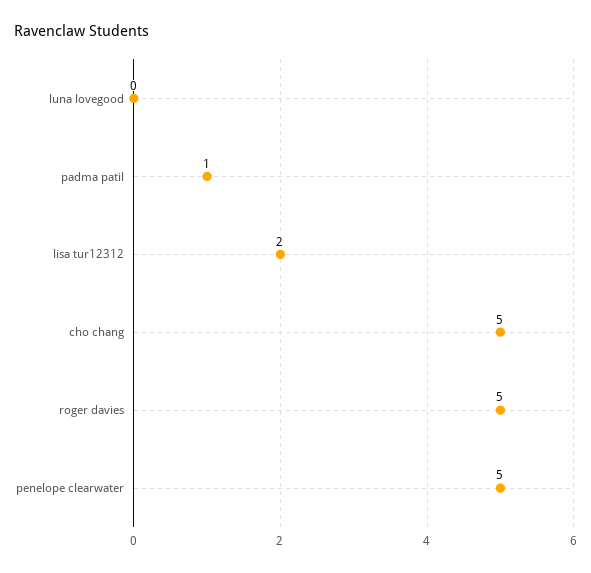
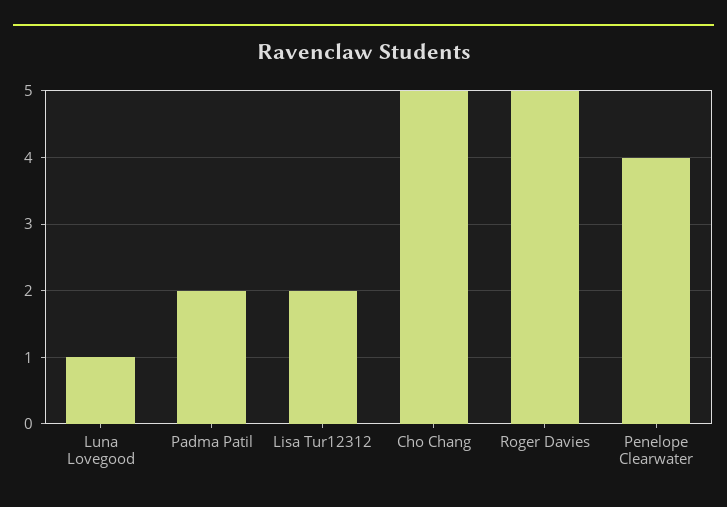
  {
-   "luna lovegood": 0,
+   "luna lovegood": 1,
-   "padma patil": 1,
+   "padma patil": 2,
    "lisa tur12312": 2,
    "cho chang": 5,
    "roger davies": 5,
-   "penelope clearwater": 5
+   "penelope clearwater": 4
  }

